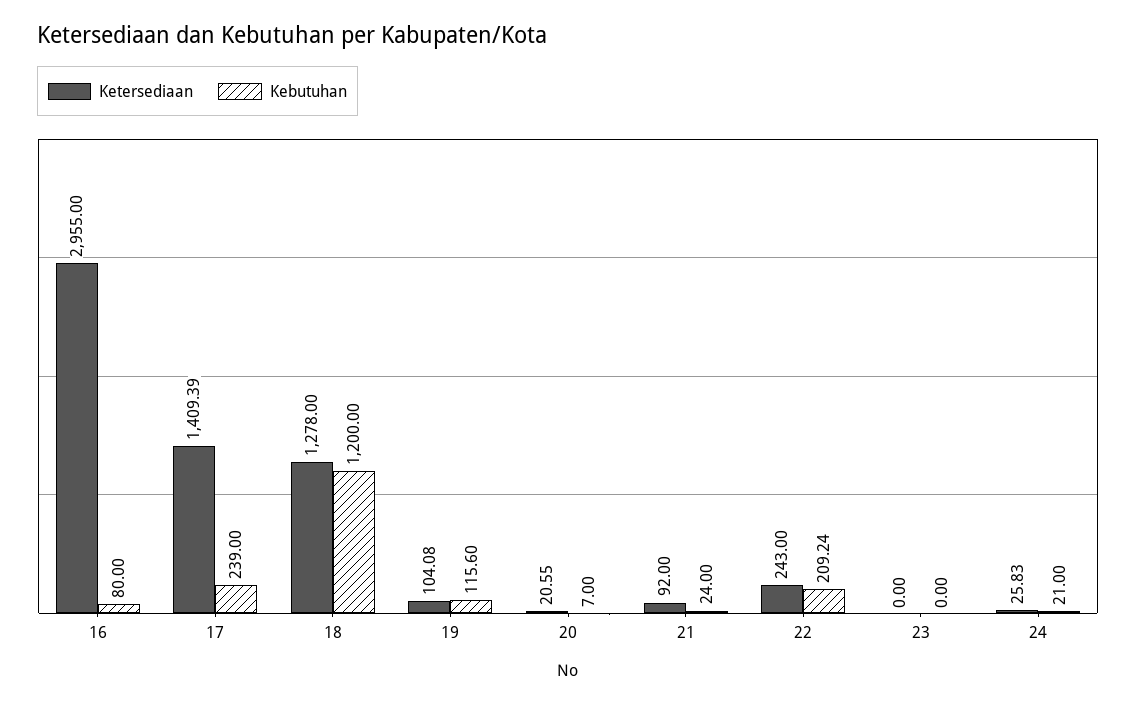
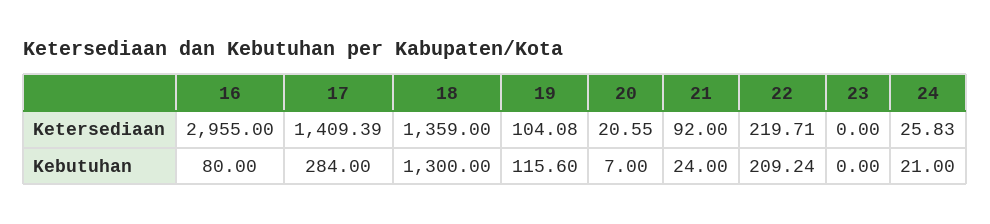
  {
    "Ketersediaan": {
      "16": 2955,
      "17": 1409.39,
-     "18": 1278,
+     "18": 1359,
      "19": 104.08,
      "20": 20.55,
      "21": 92,
-     "22": 243,
+     "22": 219.71,
      "23": 0,
      "24": 25.83
    },
    "Kebutuhan": {
      "16": 80,
-     "17": 239,
+     "17": 284,
-     "18": 1200,
+     "18": 1300,
      "19": 115.6,
      "20": 7,
      "21": 24,
      "22": 209.24,
      "23": 0,
      "24": 21
    }
  }

